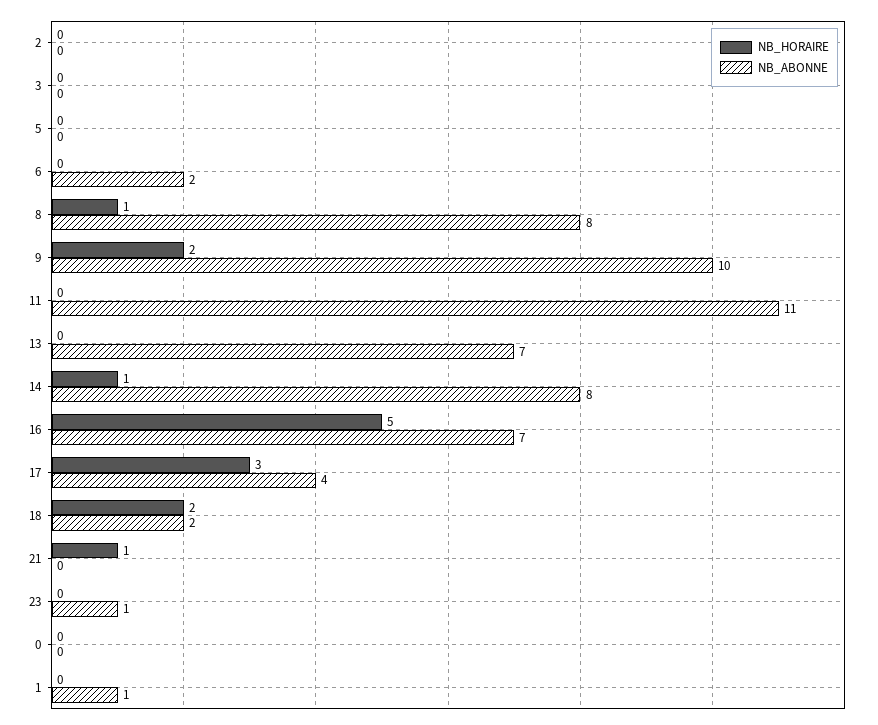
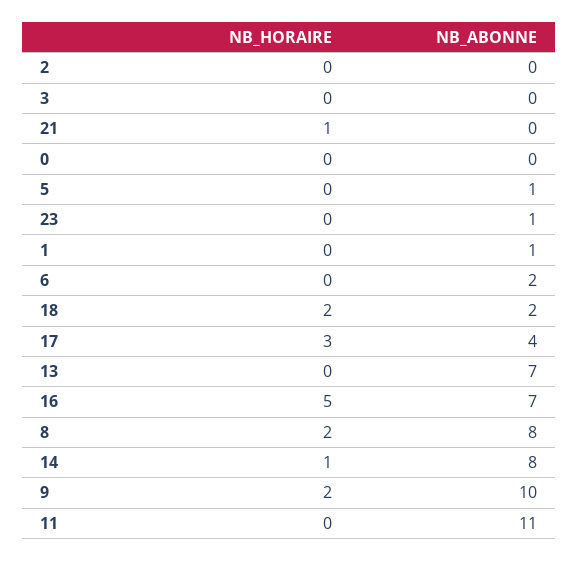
  {
    "NB_HORAIRE": {
      "2": 0,
      "3": 0,
      "5": 0,
      "6": 0,
-     "8": 1,
+     "8": 2,
      "9": 2,
      "11": 0,
      "13": 0,
      "14": 1,
      "16": 5,
      "17": 3,
      "18": 2,
      "21": 1,
      "23": 0,
      "0": 0,
      "1": 0
    },
    "NB_ABONNE": {
      "2": 0,
      "3": 0,
-     "5": 0,
+     "5": 1,
      "6": 2,
      "8": 8,
      "9": 10,
      "11": 11,
      "13": 7,
      "14": 8,
      "16": 7,
      "17": 4,
      "18": 2,
      "21": 0,
      "23": 1,
      "0": 0,
      "1": 1
    }
  }

